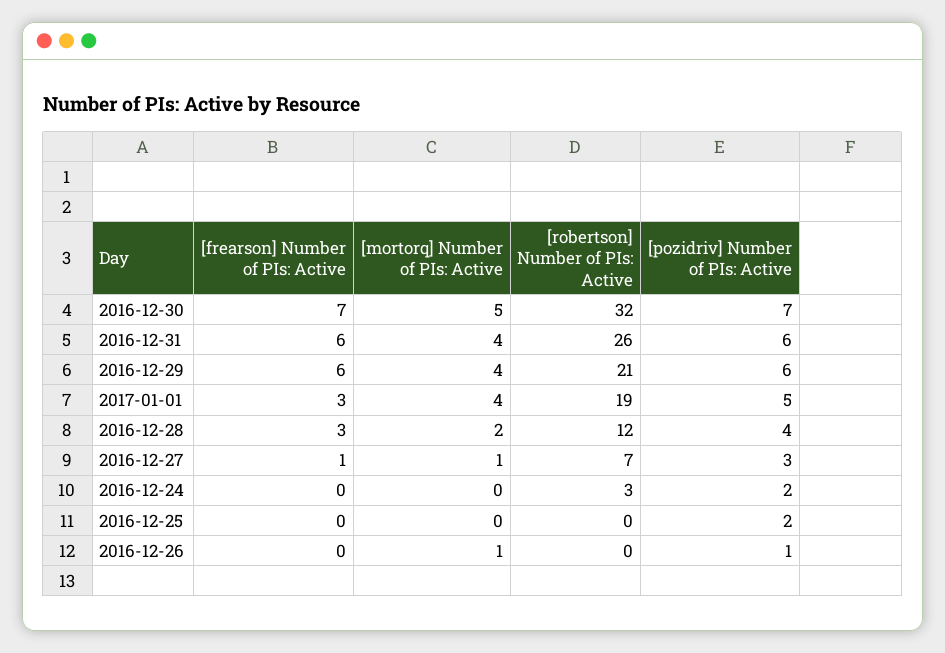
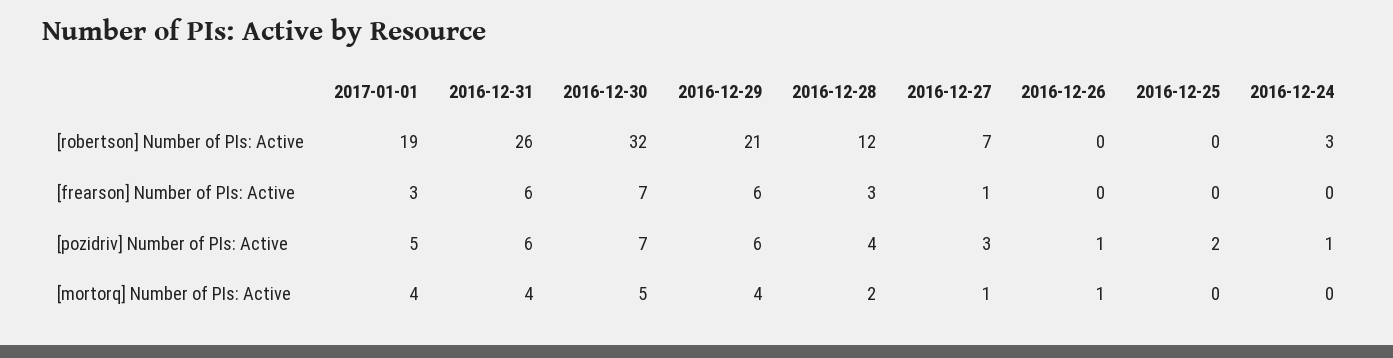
  {
    "[frearson] Number of PIs: Active": {
      "2016-12-30": 7,
      "2016-12-31": 6,
      "2016-12-29": 6,
      "2017-01-01": 3,
      "2016-12-28": 3,
      "2016-12-27": 1,
      "2016-12-24": 0,
      "2016-12-25": 0,
      "2016-12-26": 0
    },
    "[mortorq] Number of PIs: Active": {
      "2016-12-30": 5,
      "2016-12-31": 4,
      "2016-12-29": 4,
      "2017-01-01": 4,
      "2016-12-28": 2,
      "2016-12-27": 1,
      "2016-12-24": 0,
      "2016-12-25": 0,
      "2016-12-26": 1
    },
    "[robertson] Number of PIs: Active": {
      "2016-12-30": 32,
      "2016-12-31": 26,
      "2016-12-29": 21,
      "2017-01-01": 19,
      "2016-12-28": 12,
      "2016-12-27": 7,
      "2016-12-24": 3,
      "2016-12-25": 0,
      "2016-12-26": 0
    },
    "[pozidriv] Number of PIs: Active": {
      "2016-12-30": 7,
      "2016-12-31": 6,
      "2016-12-29": 6,
      "2017-01-01": 5,
      "2016-12-28": 4,
      "2016-12-27": 3,
-     "2016-12-24": 2,
+     "2016-12-24": 1,
      "2016-12-25": 2,
      "2016-12-26": 1
    }
  }

